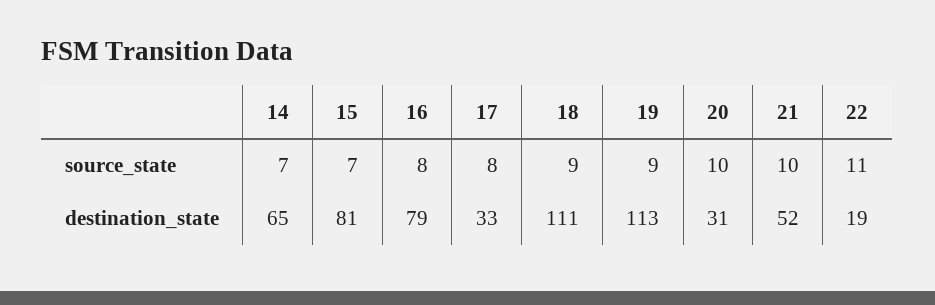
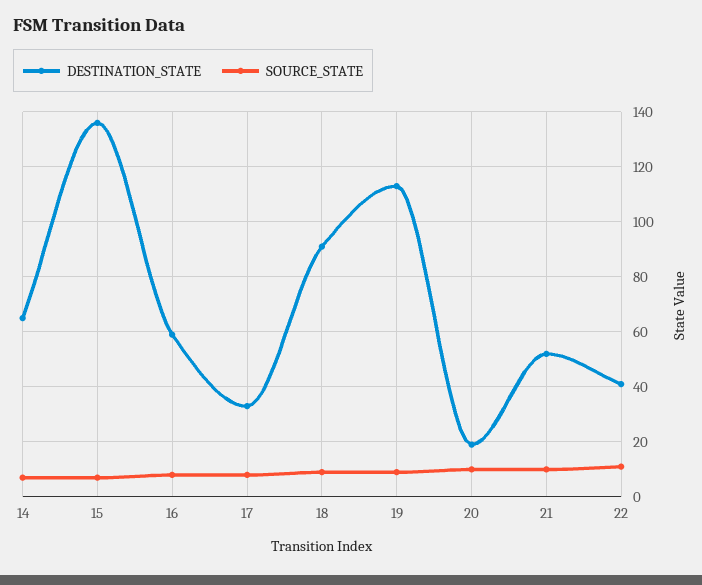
  {
    "source_state": {
      "14": 7,
      "15": 7,
      "16": 8,
      "17": 8,
      "18": 9,
      "19": 9,
      "20": 10,
      "21": 10,
      "22": 11
    },
    "destination_state": {
      "14": 65,
-     "15": 81,
+     "15": 135,
-     "16": 79,
+     "16": 60,
      "17": 33,
-     "18": 111,
+     "18": 90,
      "19": 113,
-     "20": 31,
+     "20": 20,
      "21": 52,
-     "22": 19
+     "22": 40
    }
  }

